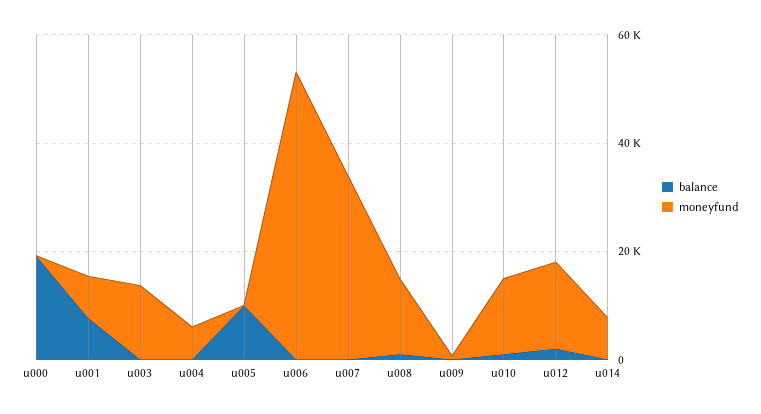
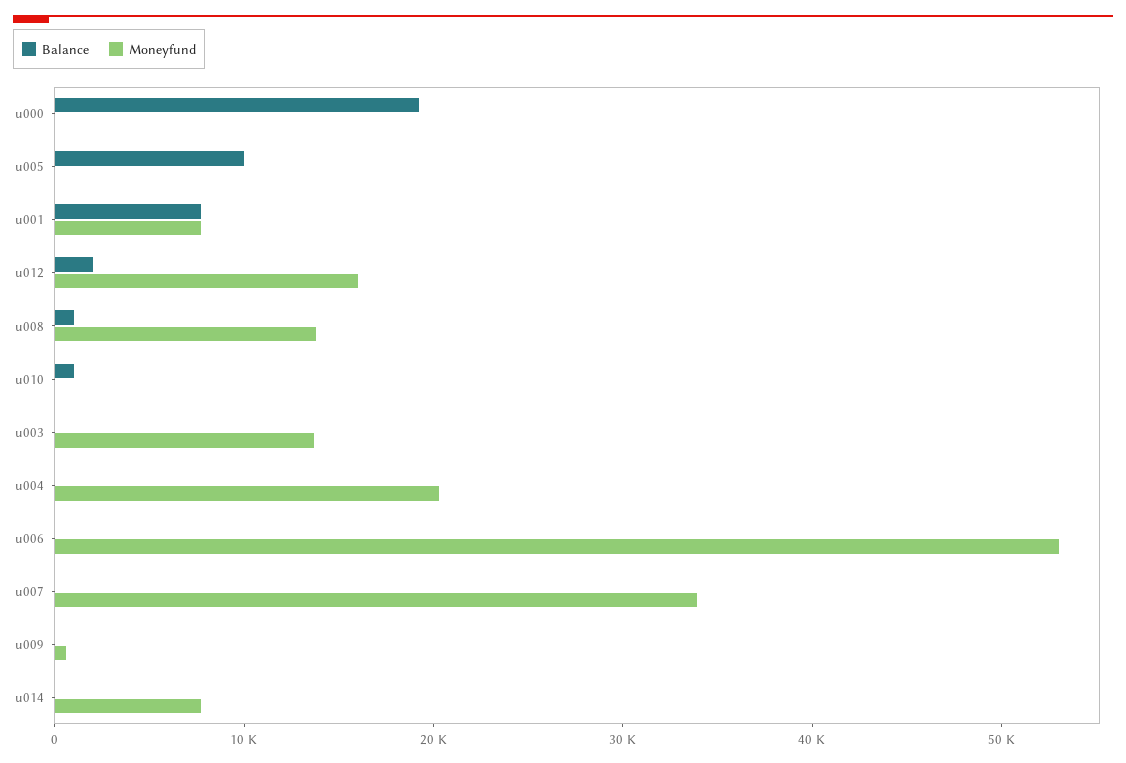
  {
    "balance": {
      "u000": 20000,
      "u001": 8000,
      "u003": 0,
      "u004": 0,
      "u005": 10000,
      "u006": 0,
      "u007": 0,
      "u008": 2000,
      "u009": 0,
      "u010": 2000,
      "u012": 2000,
      "u014": 0
    },
    "moneyfund": {
      "u000": 0,
      "u001": 8000,
      "u003": 14000,
-     "u004": 5000,
+     "u004": 20000,
      "u005": 0,
      "u006": 54000,
      "u007": 34000,
      "u008": 14000,
      "u009": 0,
-     "u010": 15000,
+     "u010": 0,
      "u012": 16000,
      "u014": 8000
    }
  }

